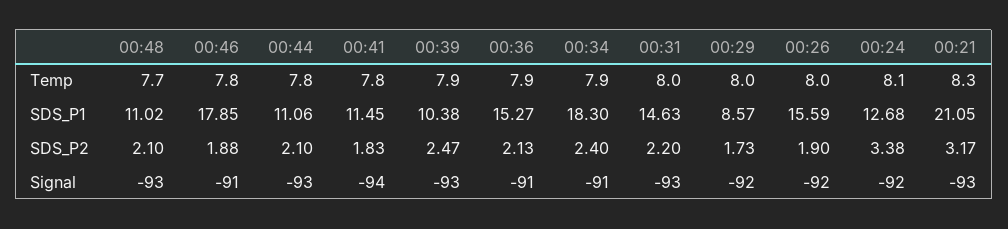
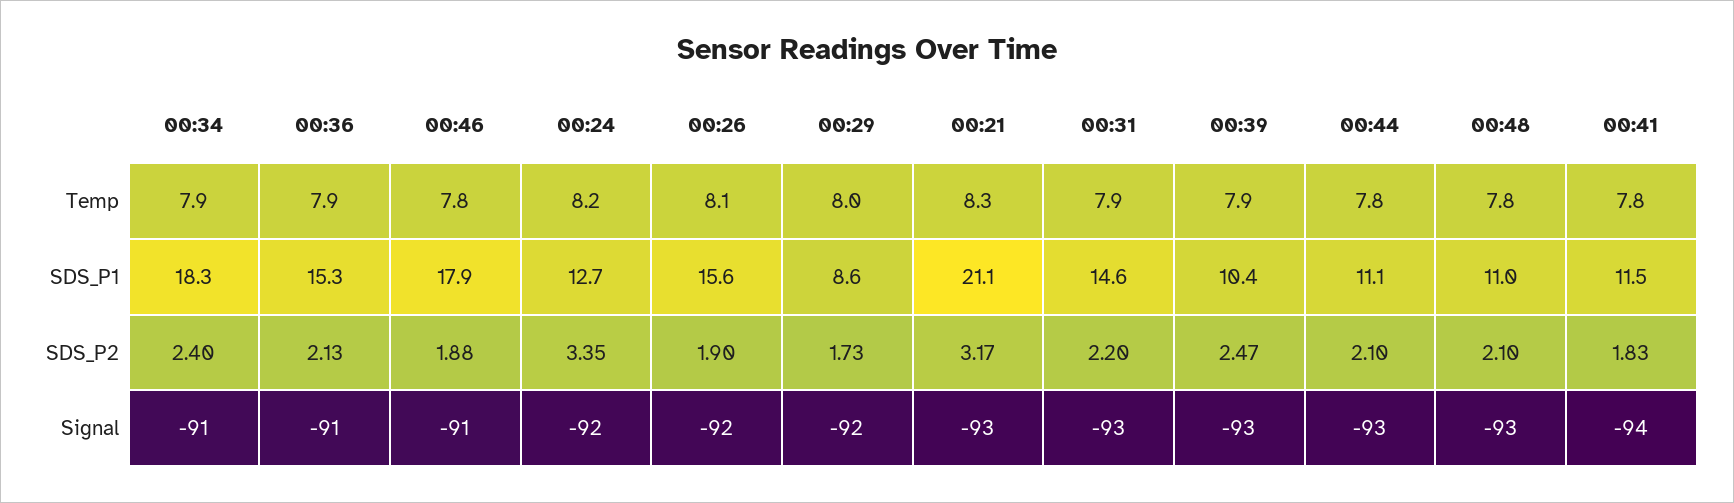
  {
    "00:48": {
-     "Temp": 7.7,
+     "Temp": 7.8,
      "SDS_P1": 11.02,
      "SDS_P2": 2.1,
      "Signal": -93
    },
    "00:46": {
      "Temp": 7.8,
      "SDS_P1": 17.85,
      "SDS_P2": 1.88,
      "Signal": -91
    },
    "00:44": {
      "Temp": 7.8,
      "SDS_P1": 11.06,
      "SDS_P2": 2.1,
      "Signal": -93
    },
    "00:41": {
      "Temp": 7.8,
      "SDS_P1": 11.45,
      "SDS_P2": 1.83,
      "Signal": -94
    },
    "00:39": {
      "Temp": 7.9,
      "SDS_P1": 10.38,
      "SDS_P2": 2.47,
      "Signal": -93
    },
    "00:36": {
      "Temp": 7.9,
      "SDS_P1": 15.27,
      "SDS_P2": 2.13,
      "Signal": -91
    },
    "00:34": {
      "Temp": 7.9,
      "SDS_P1": 18.3,
      "SDS_P2": 2.4,
      "Signal": -91
    },
    "00:31": {
-     "Temp": 8,
+     "Temp": 7.9,
      "SDS_P1": 14.63,
      "SDS_P2": 2.2,
      "Signal": -93
    },
    "00:29": {
      "Temp": 8,
      "SDS_P1": 8.57,
      "SDS_P2": 1.73,
      "Signal": -92
    },
    "00:26": {
-     "Temp": 8,
+     "Temp": 8.1,
      "SDS_P1": 15.59,
      "SDS_P2": 1.9,
      "Signal": -92
    },
    "00:24": {
-     "Temp": 8.1,
+     "Temp": 8.2,
      "SDS_P1": 12.68,
-     "SDS_P2": 3.38,
+     "SDS_P2": 3.35,
      "Signal": -92
    },
    "00:21": {
      "Temp": 8.3,
      "SDS_P1": 21.05,
      "SDS_P2": 3.17,
      "Signal": -93
    }
  }

